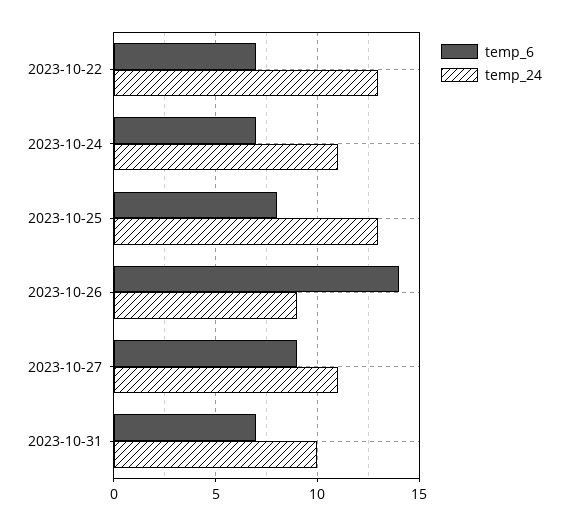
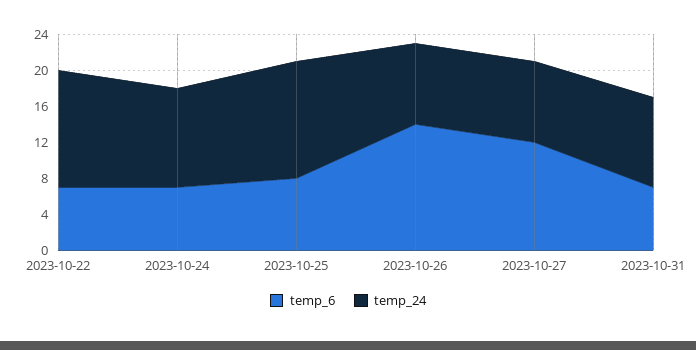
  {
    "temp_6": {
      "2023-10-22": 7,
      "2023-10-24": 7,
      "2023-10-25": 8,
      "2023-10-26": 14,
-     "2023-10-27": 9,
+     "2023-10-27": 12,
      "2023-10-31": 7
    },
    "temp_24": {
      "2023-10-22": 13,
      "2023-10-24": 11,
      "2023-10-25": 13,
      "2023-10-26": 9,
-     "2023-10-27": 11,
+     "2023-10-27": 9,
      "2023-10-31": 10
    }
  }

